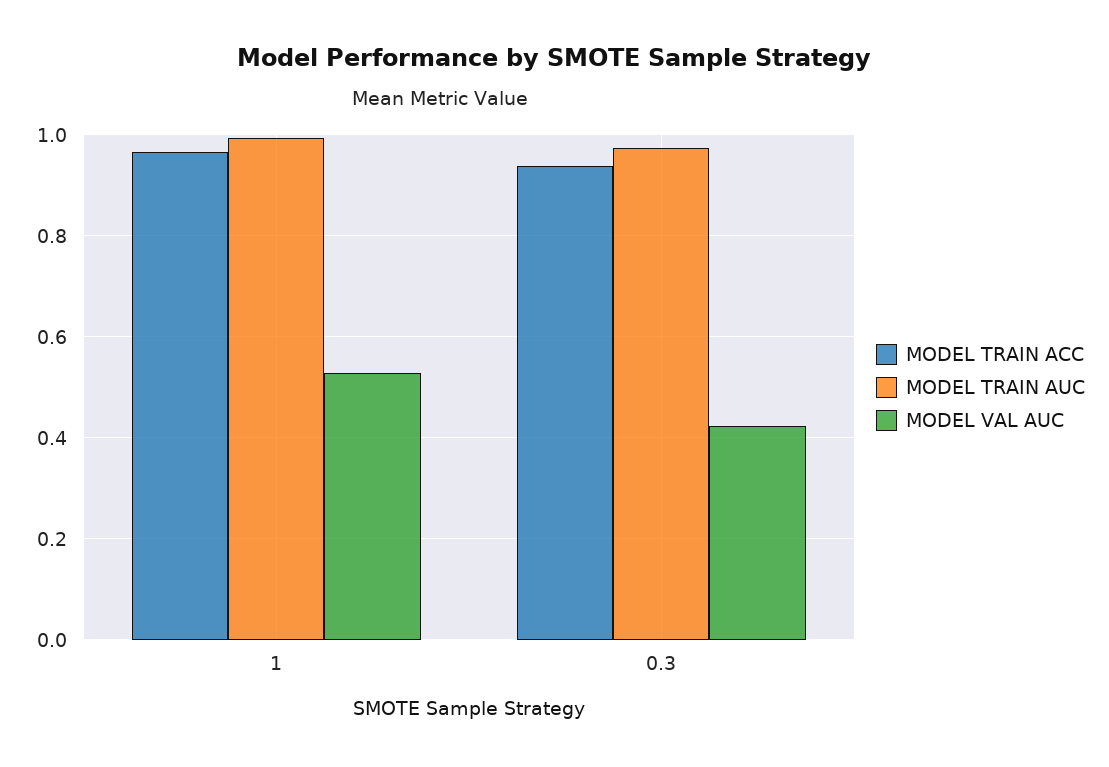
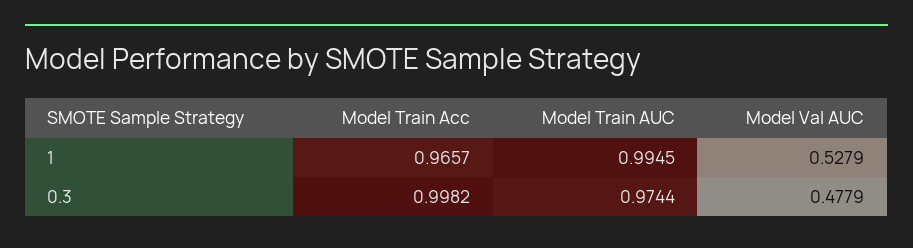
  {
    "MODEL TRAIN ACC": {
      "1": 0.9657,
-     "0.3": 0.94
+     "0.3": 0.9982
    },
    "MODEL TRAIN AUC": {
      "1": 0.9945,
      "0.3": 0.9744
    },
    "MODEL VAL AUC": {
      "1": 0.5279,
-     "0.3": 0.42
+     "0.3": 0.4779
    }
  }

